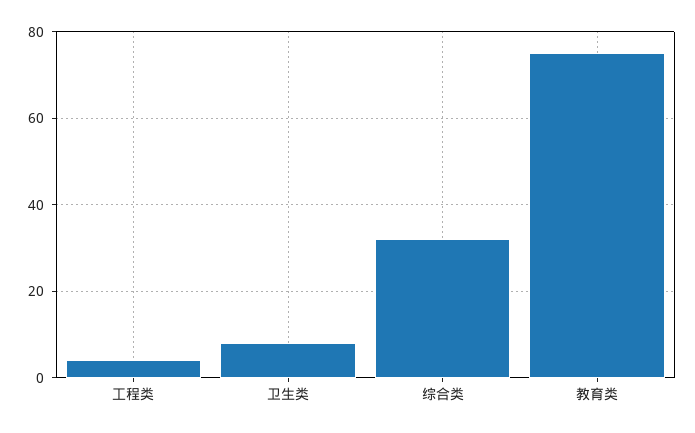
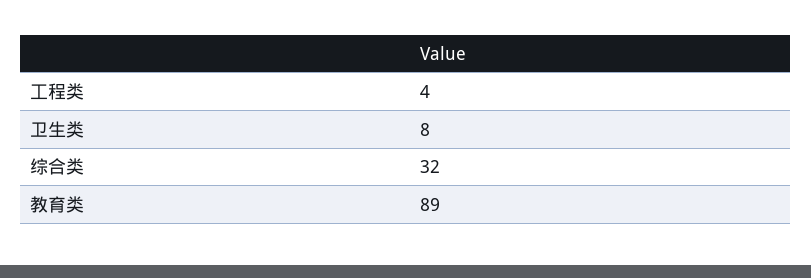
  {
    "工程类": 4,
    "卫生类": 8,
    "综合类": 32,
-   "教育类": 75
+   "教育类": 89
  }

